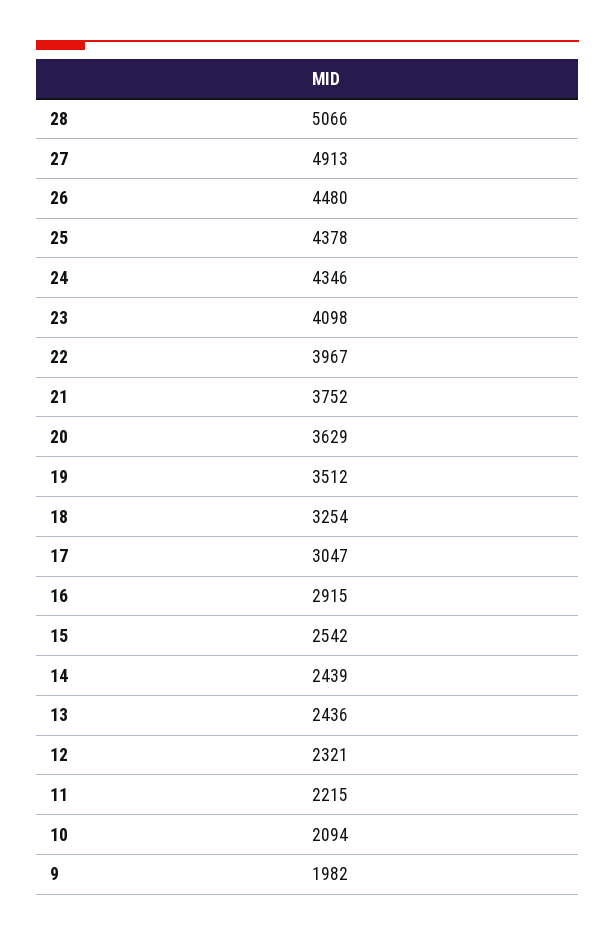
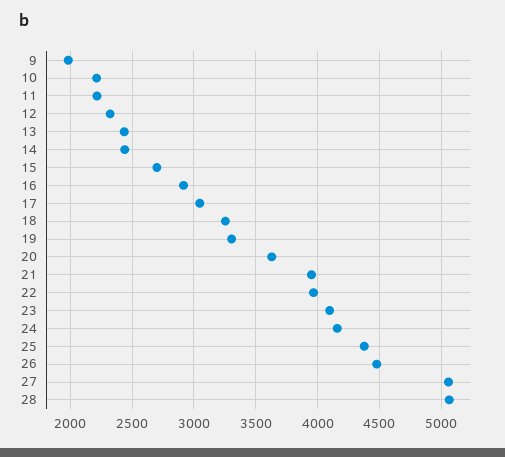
  {
    "28": 5066,
-   "27": 4913,
+   "27": 5050,
    "26": 4480,
    "25": 4378,
-   "24": 4346,
+   "24": 4150,
    "23": 4098,
    "22": 3967,
-   "21": 3752,
+   "21": 3950,
    "20": 3629,
-   "19": 3512,
+   "19": 3300,
    "18": 3254,
    "17": 3047,
    "16": 2915,
-   "15": 2542,
+   "15": 2700,
    "14": 2439,
    "13": 2436,
    "12": 2321,
    "11": 2215,
-   "10": 2094,
+   "10": 2200,
    "9": 1982
  }

